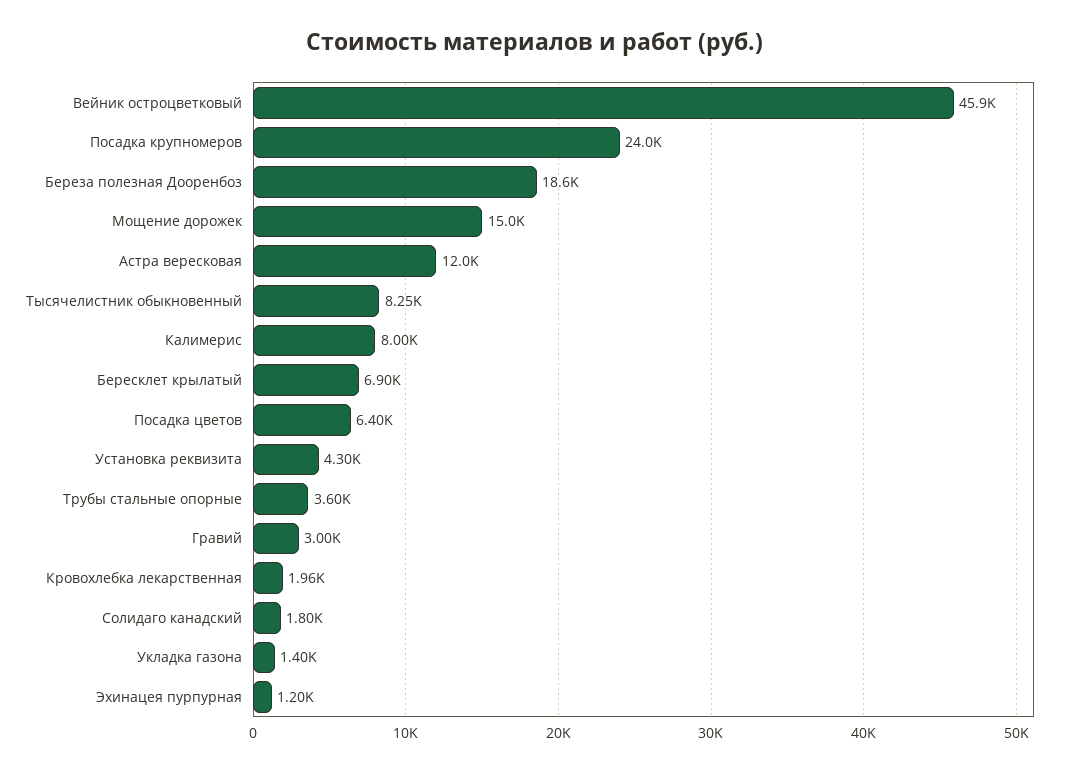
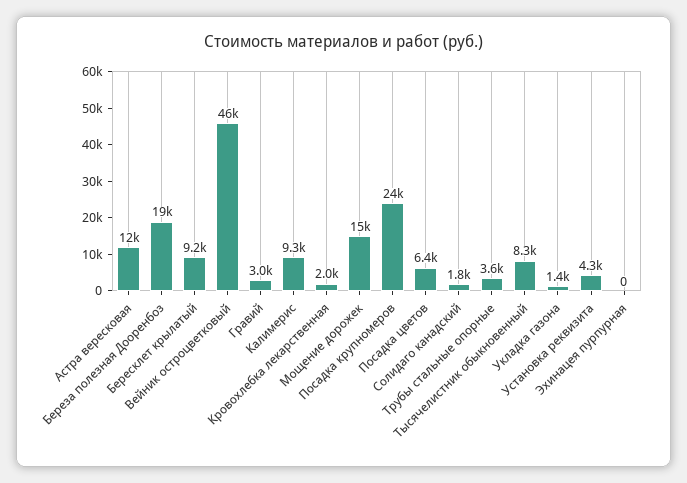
  {
    "Вейник остроцветковый": 45900,
    "Посадка крупномеров": 24000,
    "Береза полезная Дооренбоз": 18600,
    "Мощение дорожек": 15000,
    "Астра вересковая": 12000,
    "Тысячелистник обыкновенный": 8250,
-   "Калимерис": 8000,
+   "Калимерис": 9300,
-   "Бересклет крылатый": 6900,
+   "Бересклет крылатый": 9200,
    "Посадка цветов": 6400,
    "Установка реквизита": 4300,
    "Трубы стальные опорные": 3600,
    "Гравий": 3000,
    "Кровохлебка лекарственная": 1960,
    "Солидаго канадский": 1800,
    "Укладка газона": 1400,
-   "Эхинацея пурпурная": 1200
+   "Эхинацея пурпурная": 0
  }

